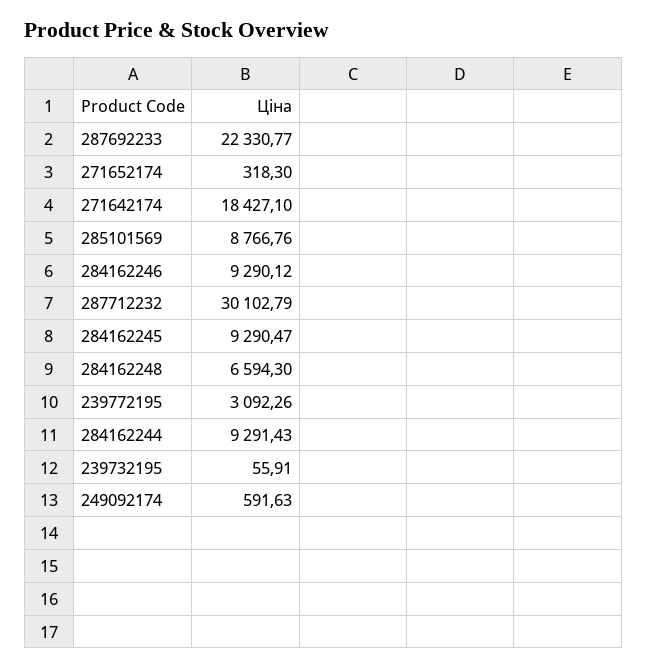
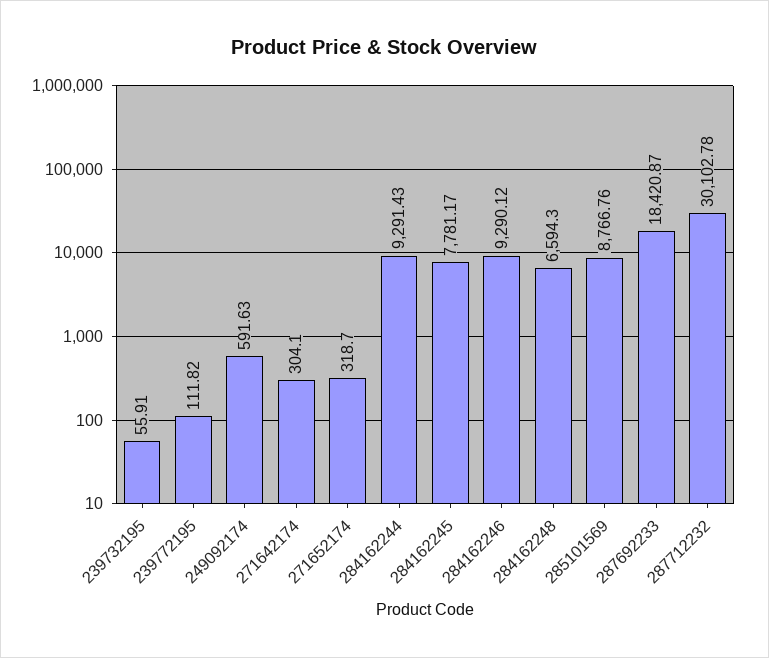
  {
-   "287692233": 22330.77,
+   "287692233": 18420.87,
-   "271652174": 318.3,
+   "271652174": 318.7,
-   "271642174": 18427.1,
+   "271642174": 304.1,
    "285101569": 8766.76,
    "284162246": 9290.12,
-   "287712232": 30102.79,
+   "287712232": 30102.78,
-   "284162245": 9290.47,
+   "284162245": 7781.17,
    "284162248": 6594.3,
-   "239772195": 3092.26,
+   "239772195": 111.82,
    "284162244": 9291.43,
    "239732195": 55.91,
    "249092174": 591.63
  }

